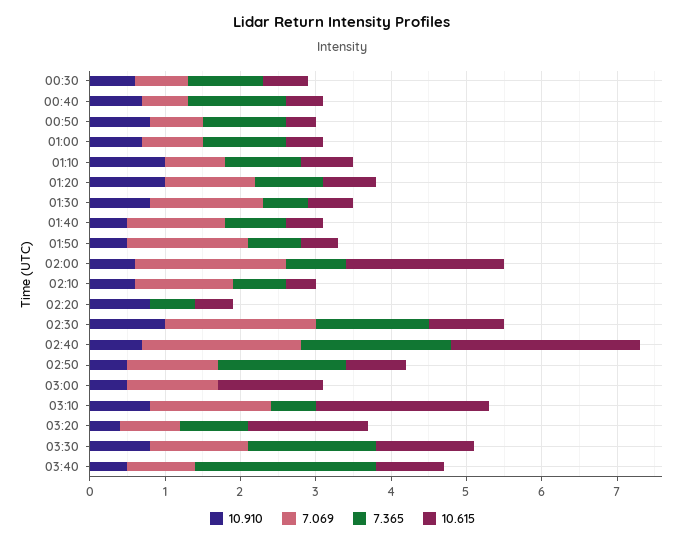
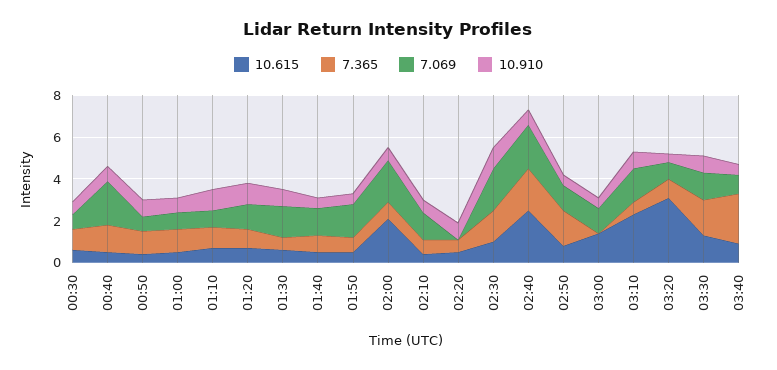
  {
    "10.910": {
      "00:30": 0.5,
      "00:40": 0.5,
      "00:50": 1,
      "01:00": 0.5,
      "01:10": 1,
      "01:20": 1,
      "01:30": 1,
      "01:40": 0.5,
      "01:50": 0.5,
      "02:00": 0.5,
      "02:10": 0.5,
      "02:20": 1,
      "02:30": 1,
      "02:40": 0.5,
      "02:50": 0.5,
      "03:00": 0.5,
      "03:10": 1,
      "03:20": 0.5,
      "03:30": 1,
      "03:40": 0.5
    },
    "7.069": {
      "00:30": 0.5,
-     "00:40": 0.5,
+     "00:40": 2,
      "00:50": 0.5,
      "01:00": 1,
      "01:10": 1,
      "01:20": 1,
      "01:30": 1.5,
      "01:40": 1.5,
      "01:50": 1.5,
      "02:00": 2,
      "02:10": 1.5,
      "02:20": 0,
      "02:30": 2,
      "02:40": 2,
      "02:50": 1,
      "03:00": 1,
      "03:10": 1.5,
      "03:20": 1,
      "03:30": 1.5,
      "03:40": 1
    },
    "7.365": {
      "00:30": 1,
      "00:40": 1.5,
      "00:50": 1,
      "01:00": 1,
      "01:10": 1,
      "01:20": 1,
      "01:30": 0.5,
      "01:40": 1,
      "01:50": 0.5,
      "02:00": 1,
      "02:10": 0.5,
      "02:20": 0.5,
      "02:30": 1.5,
      "02:40": 2,
      "02:50": 1.5,
      "03:00": 0,
      "03:10": 0.5,
      "03:20": 1,
      "03:30": 1.5,
      "03:40": 2.5
    },
    "10.615": {
      "00:30": 0.5,
      "00:40": 0.5,
      "00:50": 0.5,
      "01:00": 0.5,
      "01:10": 0.5,
      "01:20": 0.5,
      "01:30": 0.5,
      "01:40": 0.5,
      "01:50": 0.5,
      "02:00": 2,
      "02:10": 0.5,
      "02:20": 0.5,
      "02:30": 1,
      "02:40": 2.5,
      "02:50": 1,
      "03:00": 1.5,
      "03:10": 2.5,
-     "03:20": 1.5,
+     "03:20": 3,
      "03:30": 1.5,
      "03:40": 1
    }
  }

